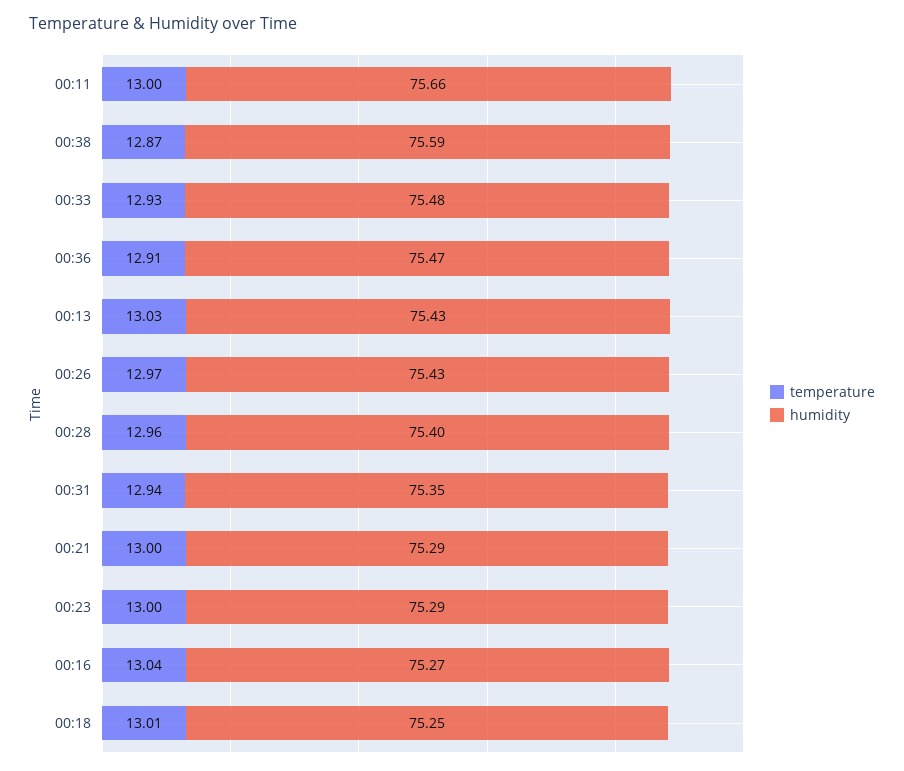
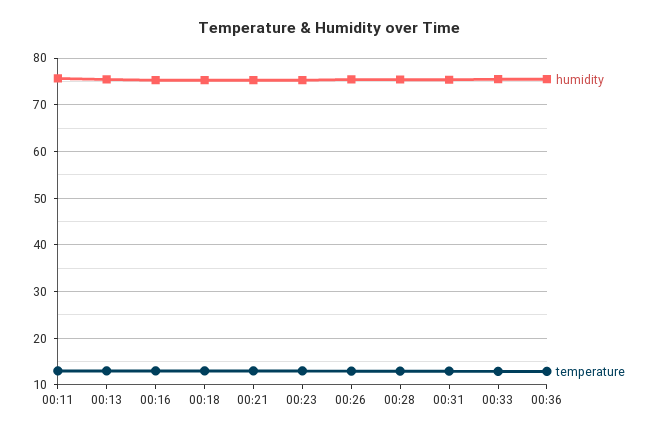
  {
    "temperature": {
      "00:11": 13,
-     "00:38": 12.87,
      "00:33": 12.93,
      "00:36": 12.91,
      "00:13": 13.03,
      "00:26": 12.97,
      "00:28": 12.96,
      "00:31": 12.94,
      "00:21": 13,
      "00:23": 13,
      "00:16": 13.04,
      "00:18": 13.01
    },
    "humidity": {
      "00:11": 75.66,
-     "00:38": 75.59,
      "00:33": 75.48,
      "00:36": 75.47,
      "00:13": 75.43,
      "00:26": 75.43,
      "00:28": 75.4,
      "00:31": 75.35,
      "00:21": 75.29,
      "00:23": 75.29,
      "00:16": 75.27,
      "00:18": 75.25
    }
  }

